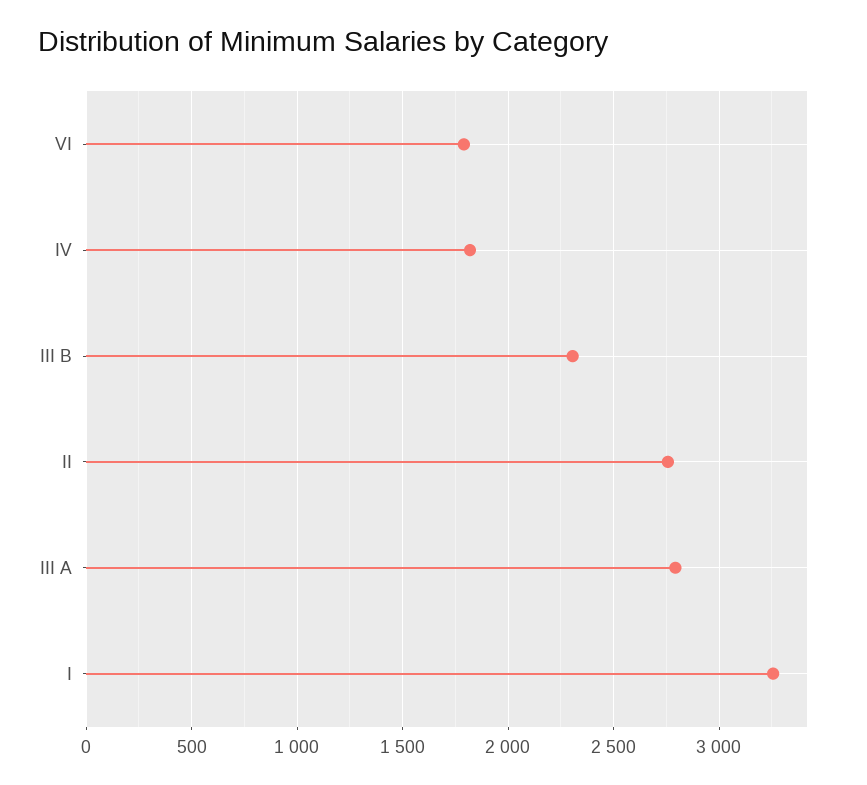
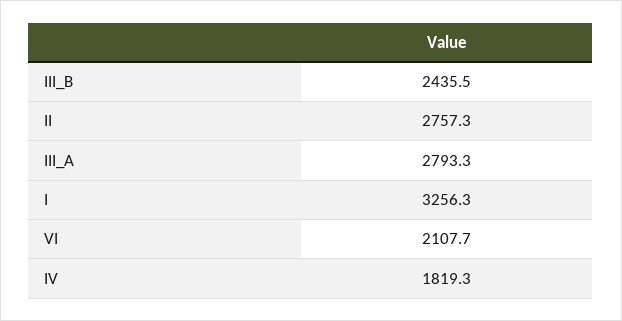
  {
-   "VI": 1800,
+   "VI": 2107.7,
    "IV": 1819.3,
-   "III B": 2300,
+   "III B": 2435.5,
    "II": 2757.3,
    "III A": 2793.3,
    "I": 3256.3
  }

